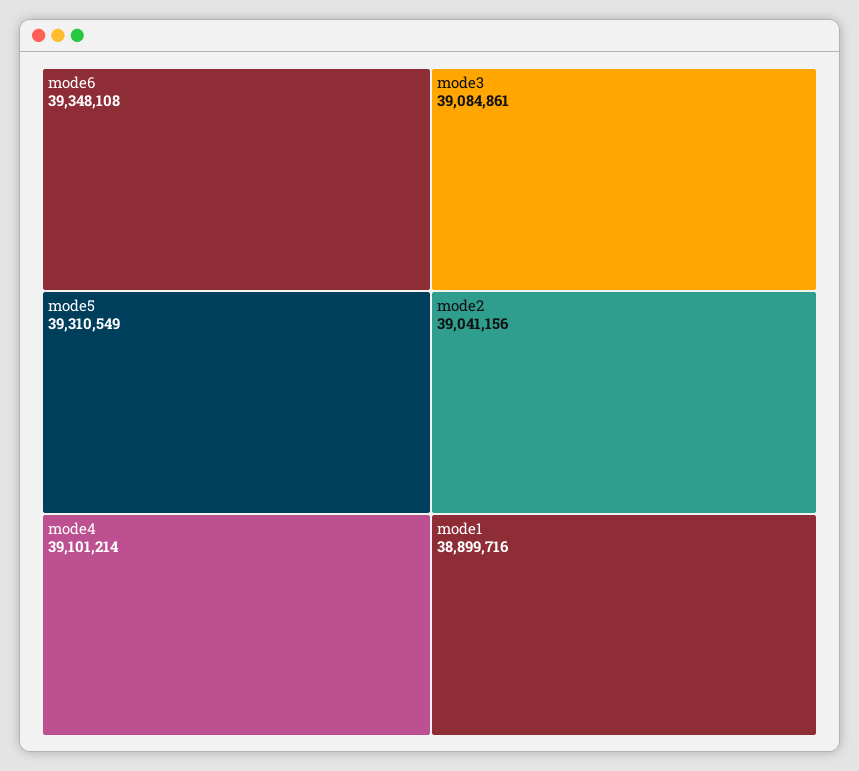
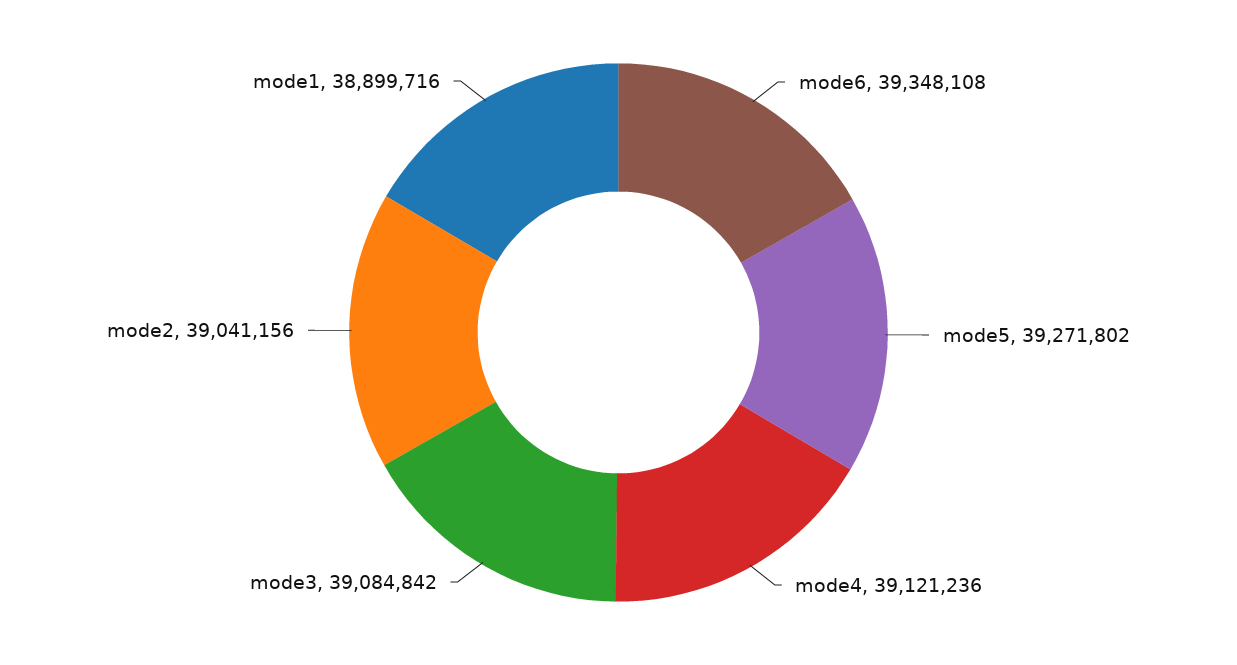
  {
    "mode6": 39348108,
-   "mode5": 39310549,
+   "mode5": 39271802,
-   "mode4": 39101214,
+   "mode4": 39121236,
-   "mode3": 39084861,
+   "mode3": 39084842,
    "mode2": 39041156,
    "mode1": 38899716
  }

